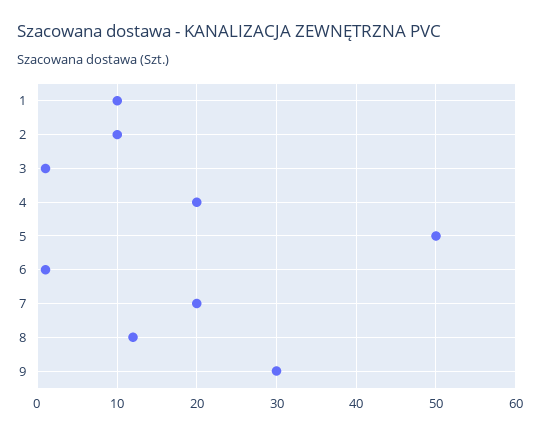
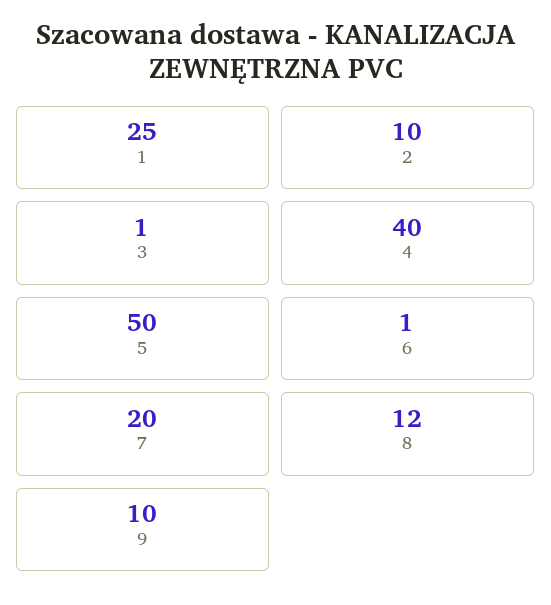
  {
-   "1": 10,
+   "1": 25,
    "2": 10,
    "3": 1,
-   "4": 20,
+   "4": 40,
    "5": 50,
    "6": 1,
    "7": 20,
    "8": 12,
-   "9": 30
+   "9": 10
  }

